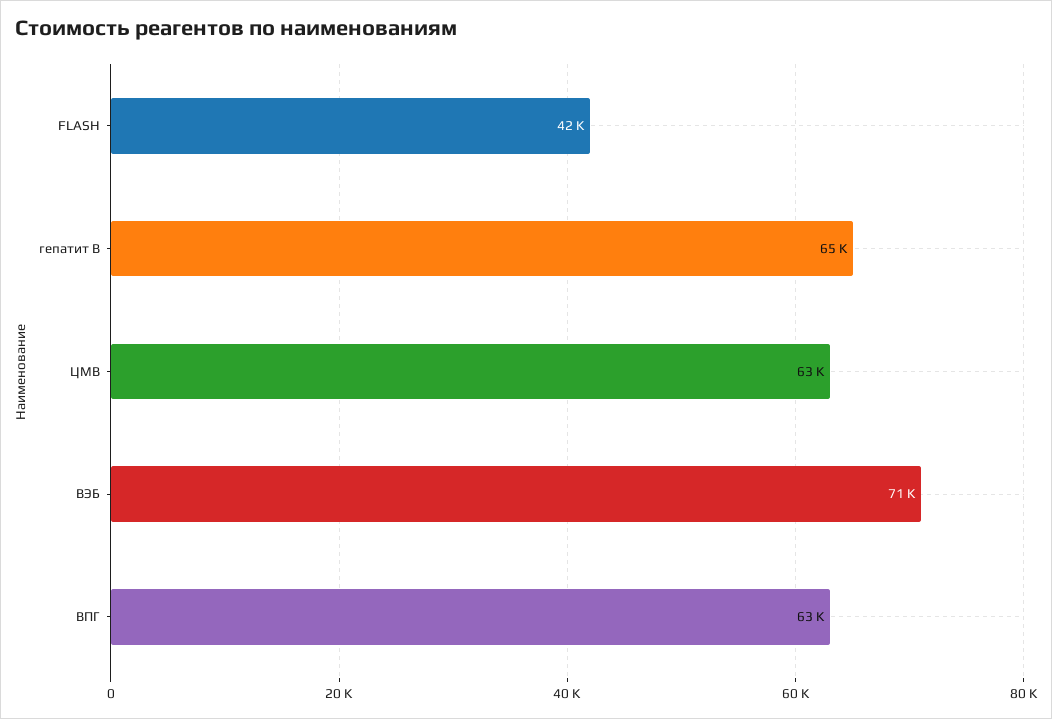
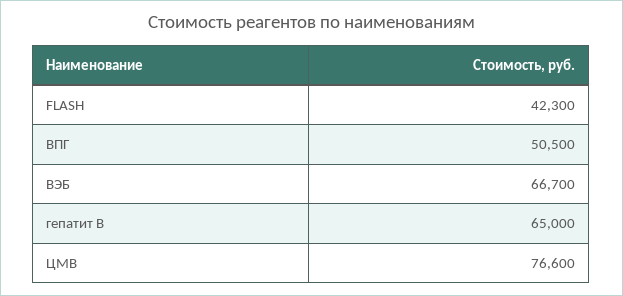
  {
    "FLASH": 42300,
    "гепатит В": 65000,
-   "ЦМВ": 63000,
+   "ЦМВ": 76600,
-   "ВЭБ": 71000,
+   "ВЭБ": 66700,
-   "ВПГ": 63000
+   "ВПГ": 50500
  }

